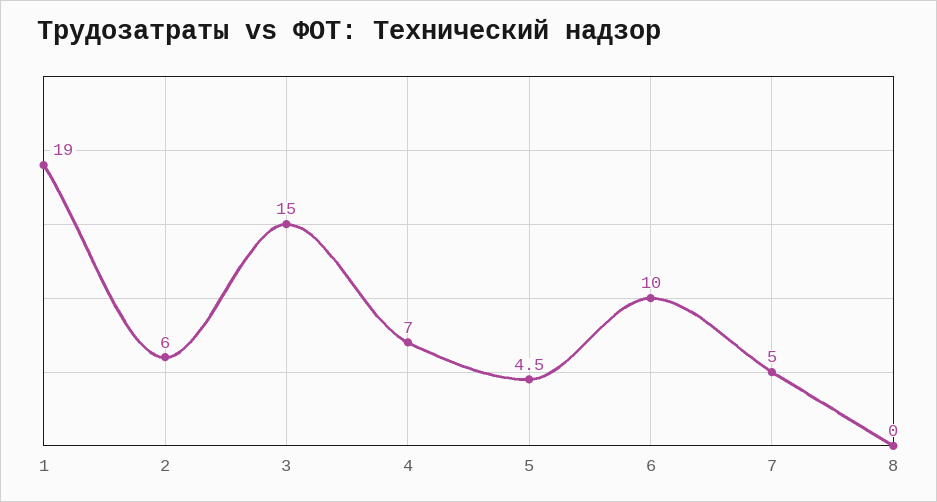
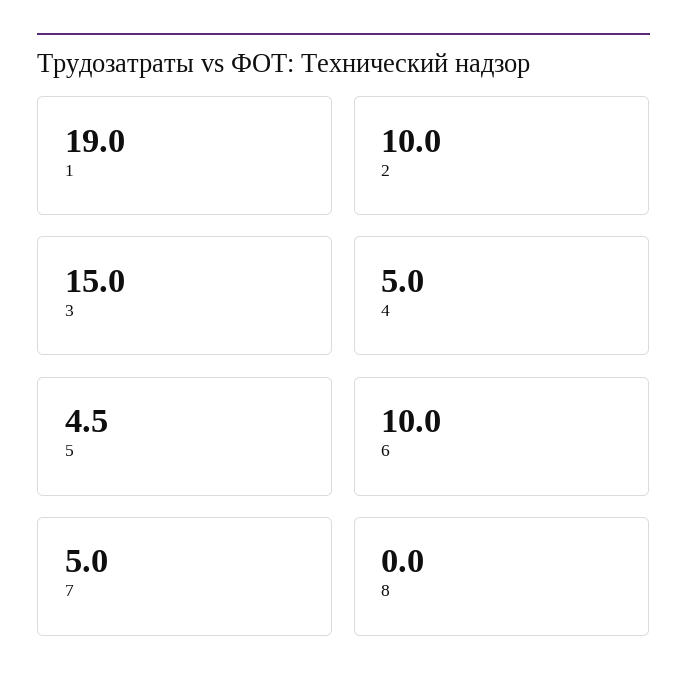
  {
    "1": 19,
-   "2": 6,
+   "2": 10,
    "3": 15,
-   "4": 7,
+   "4": 5,
    "5": 4.5,
    "6": 10,
    "7": 5,
    "8": 0
  }

